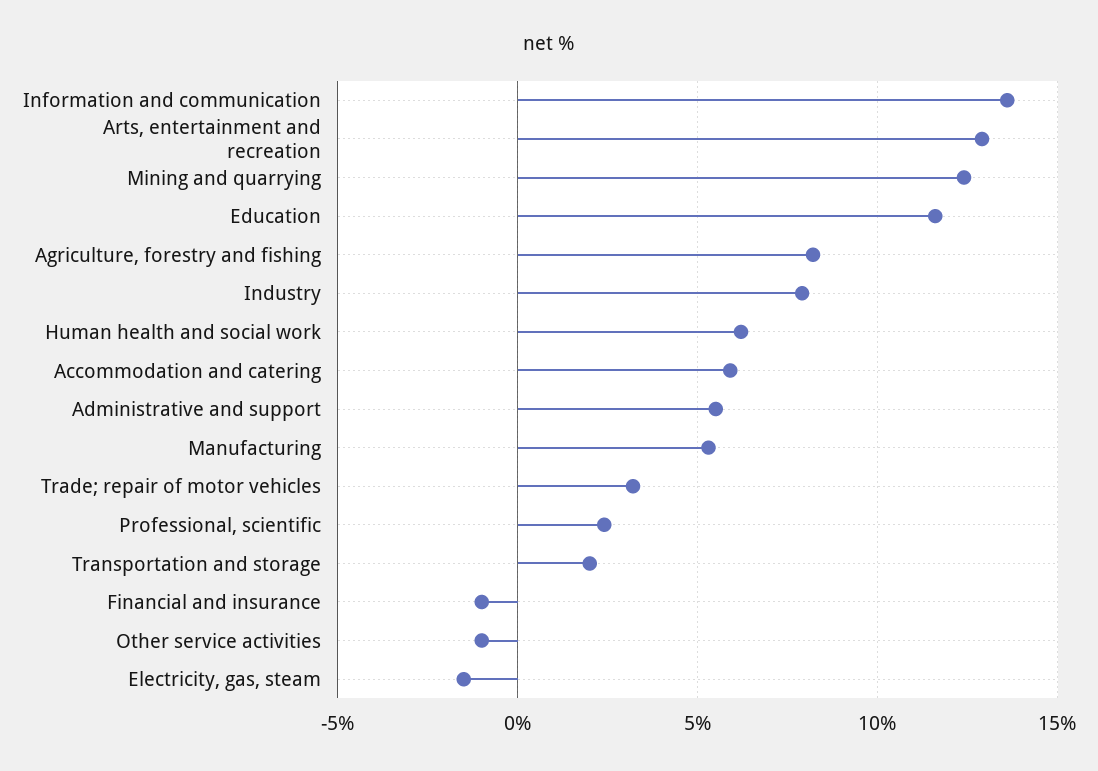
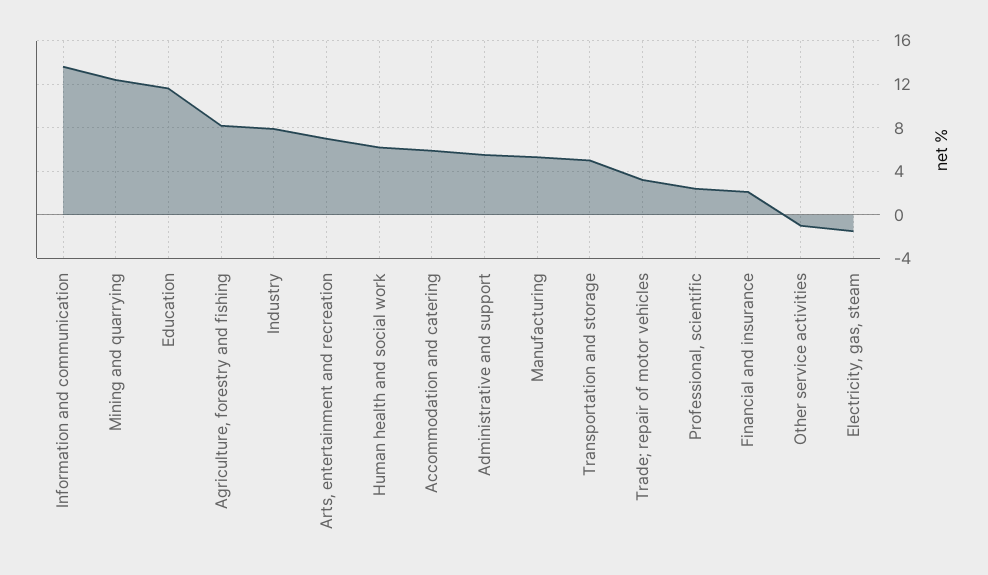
  {
    "Information and communication": 13.5,
-   "Arts, entertainment and recreation": 13,
+   "Arts, entertainment and recreation": 7,
    "Mining and quarrying": 12.5,
    "Education": 11.5,
    "Agriculture, forestry and fishing": 8,
    "Industry": 8,
    "Human health and social work": 6,
    "Accommodation and catering": 6,
    "Administrative and support": 5.5,
    "Manufacturing": 5.5,
    "Trade; repair of motor vehicles": 3,
    "Professional, scientific": 2.5,
-   "Transportation and storage": 2,
+   "Transportation and storage": 5,
-   "Financial and insurance": -1,
+   "Financial and insurance": 2,
    "Other service activities": -1,
    "Electricity, gas, steam": -1.5
  }

